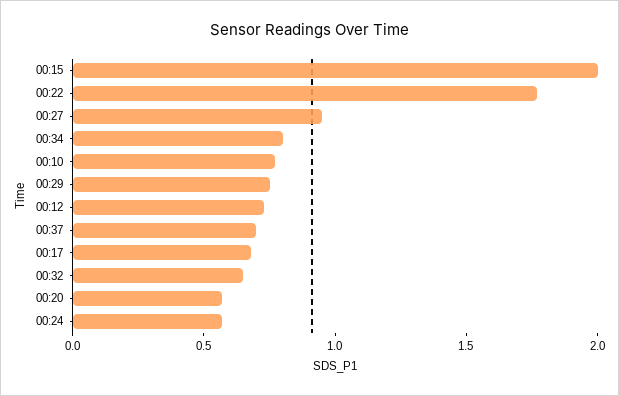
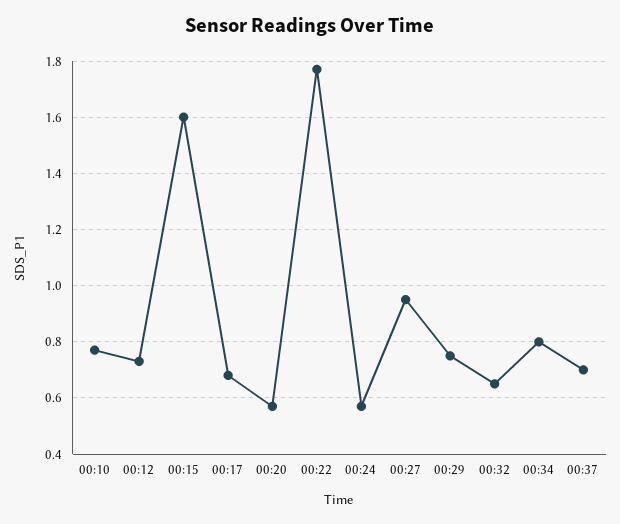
  {
-   "00:15": 2,
+   "00:15": 1.6,
    "00:22": 1.75,
    "00:27": 0.95,
    "00:34": 0.8,
    "00:10": 0.75,
    "00:29": 0.75,
    "00:12": 0.75,
    "00:37": 0.7,
    "00:17": 0.7,
    "00:32": 0.65,
    "00:20": 0.55,
    "00:24": 0.55
  }

